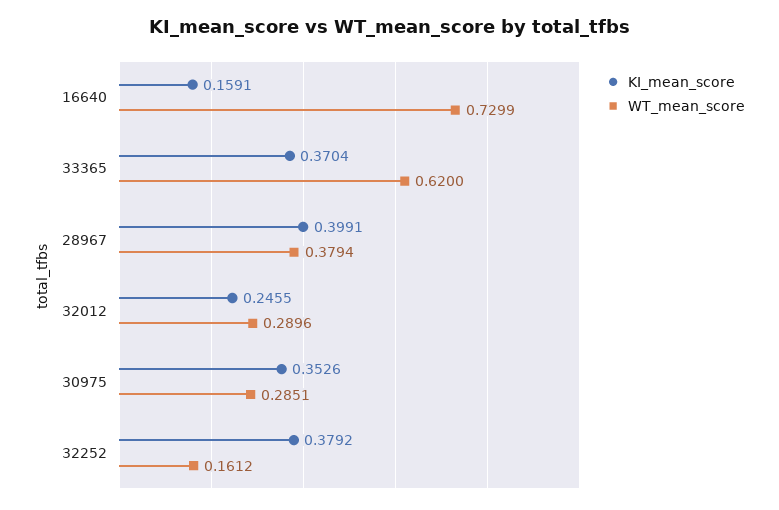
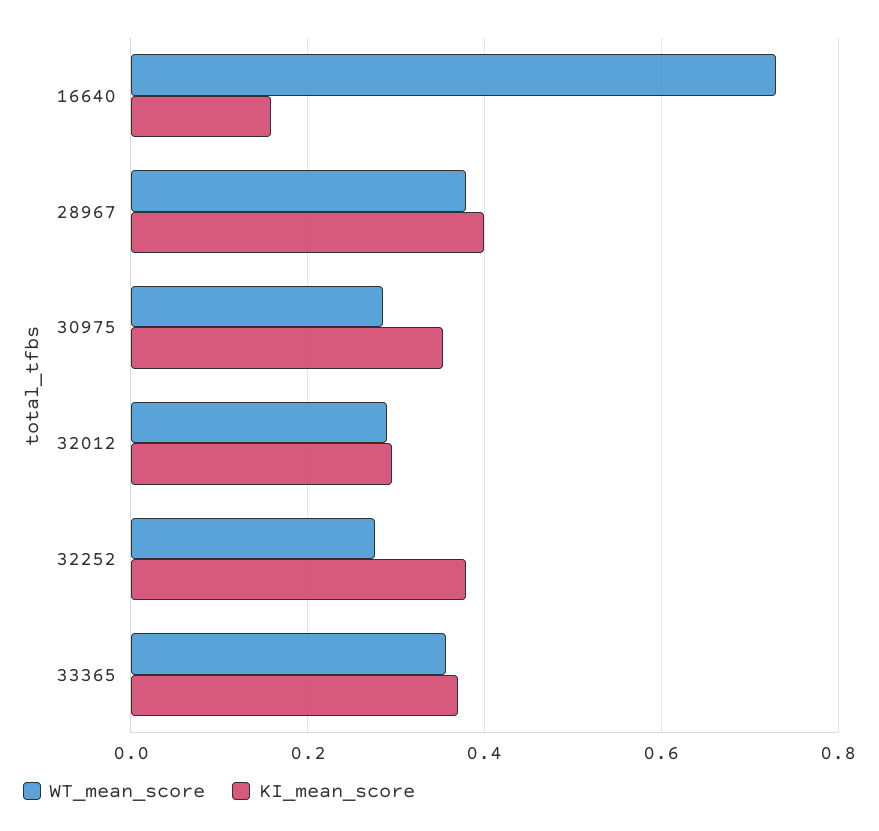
  {
    "KI_mean_score": {
      "16640": 0.1591,
      "33365": 0.3704,
      "28967": 0.3991,
-     "32012": 0.2455,
+     "32012": 0.3,
      "30975": 0.3526,
      "32252": 0.3792
    },
    "WT_mean_score": {
      "16640": 0.7299,
-     "33365": 0.62,
+     "33365": 0.36,
      "28967": 0.3794,
      "32012": 0.2896,
      "30975": 0.2851,
-     "32252": 0.1612
+     "32252": 0.28
    }
  }

